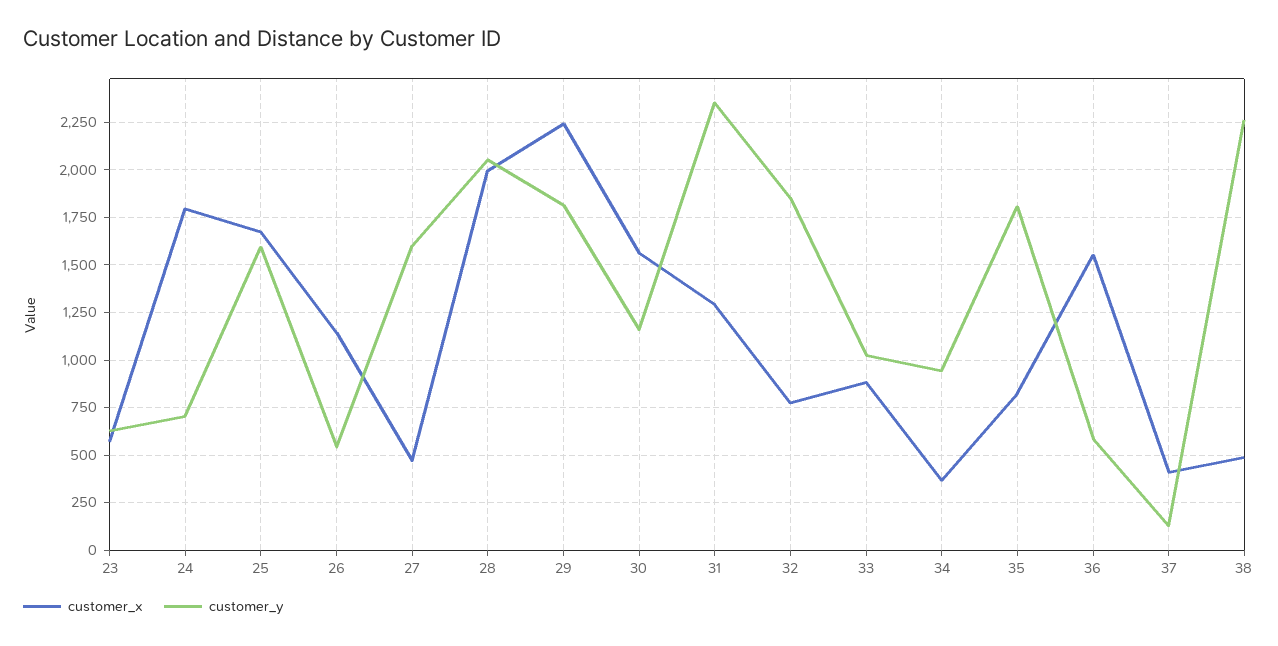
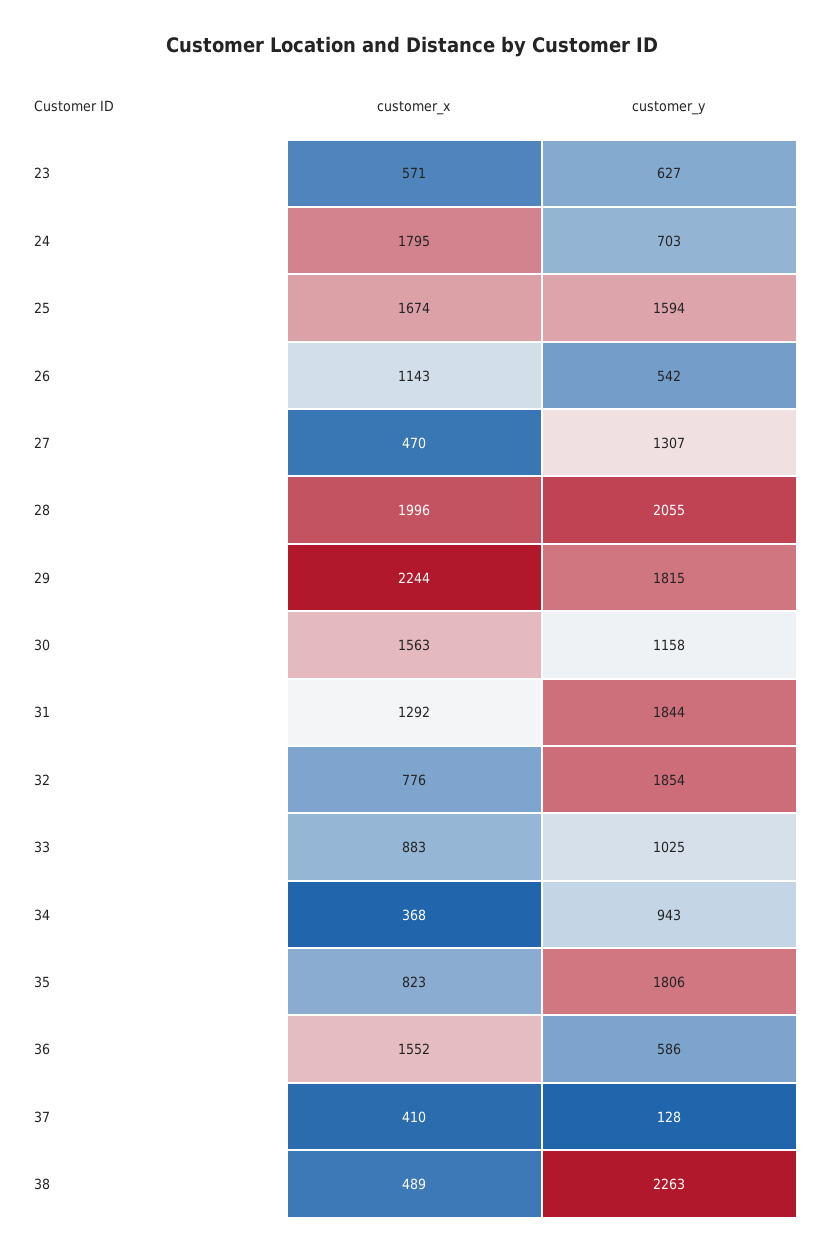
  {
    "customer_x": {
      "23": 571,
      "24": 1795,
      "25": 1674,
      "26": 1143,
      "27": 470,
      "28": 1996,
      "29": 2244,
      "30": 1563,
      "31": 1292,
      "32": 776,
      "33": 883,
      "34": 368,
      "35": 823,
      "36": 1552,
      "37": 410,
      "38": 489
    },
    "customer_y": {
      "23": 627,
      "24": 703,
      "25": 1594,
      "26": 542,
-     "27": 1600,
+     "27": 1307,
      "28": 2055,
      "29": 1815,
      "30": 1158,
-     "31": 2350,
+     "31": 1844,
      "32": 1854,
      "33": 1025,
      "34": 943,
      "35": 1806,
      "36": 586,
      "37": 128,
      "38": 2263
    }
  }

